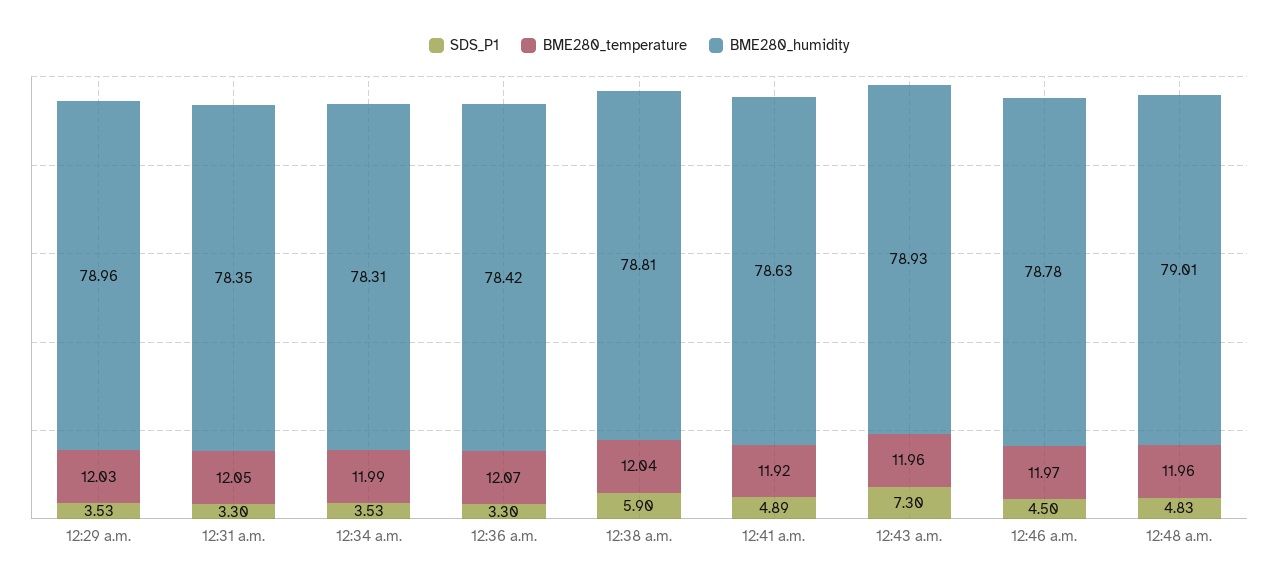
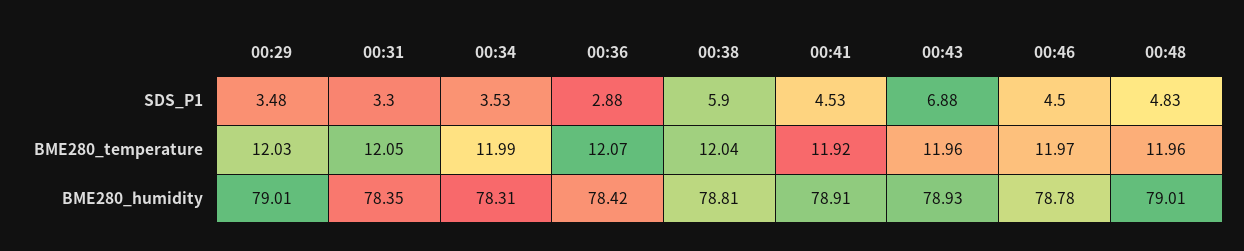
  {
    "SDS_P1": {
-     "12:29 a.m.": 3.53,
+     "12:29 a.m.": 3.48,
      "12:31 a.m.": 3.3,
      "12:34 a.m.": 3.53,
-     "12:36 a.m.": 3.3,
+     "12:36 a.m.": 2.88,
      "12:38 a.m.": 5.9,
-     "12:41 a.m.": 4.89,
+     "12:41 a.m.": 4.53,
-     "12:43 a.m.": 7.3,
+     "12:43 a.m.": 6.88,
      "12:46 a.m.": 4.5,
      "12:48 a.m.": 4.83
    },
    "BME280_temperature": {
      "12:29 a.m.": 12.03,
      "12:31 a.m.": 12.05,
      "12:34 a.m.": 11.99,
      "12:36 a.m.": 12.07,
      "12:38 a.m.": 12.04,
      "12:41 a.m.": 11.92,
      "12:43 a.m.": 11.96,
      "12:46 a.m.": 11.97,
      "12:48 a.m.": 11.96
    },
    "BME280_humidity": {
-     "12:29 a.m.": 78.96,
+     "12:29 a.m.": 79.01,
      "12:31 a.m.": 78.35,
      "12:34 a.m.": 78.31,
      "12:36 a.m.": 78.42,
      "12:38 a.m.": 78.81,
-     "12:41 a.m.": 78.63,
+     "12:41 a.m.": 78.91,
      "12:43 a.m.": 78.93,
      "12:46 a.m.": 78.78,
      "12:48 a.m.": 79.01
    }
  }

